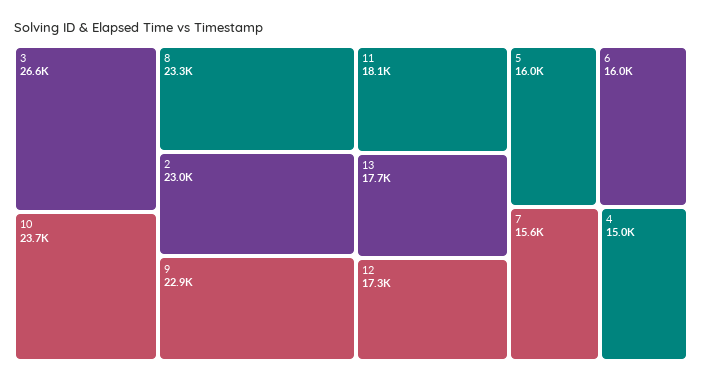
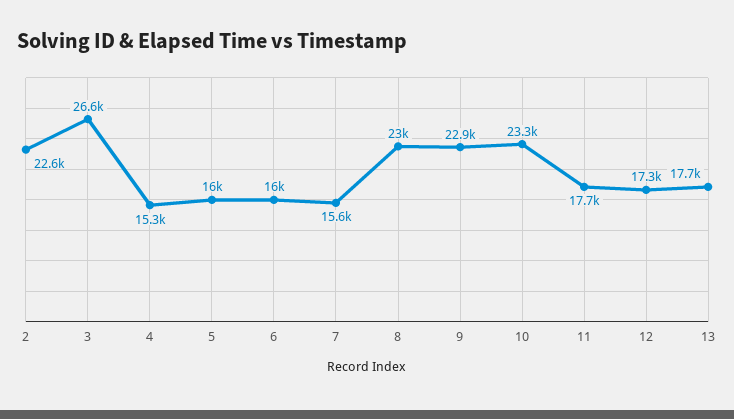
  {
    "3": 26600,
-   "10": 23700,
+   "10": 23300,
-   "8": 23300,
+   "8": 23000,
-   "2": 23000,
+   "2": 22600,
    "9": 22900,
-   "11": 18100,
+   "11": 17700,
    "13": 17700,
    "12": 17300,
    "5": 16000,
    "6": 16000,
    "7": 15600,
-   "4": 15000
+   "4": 15300
  }

